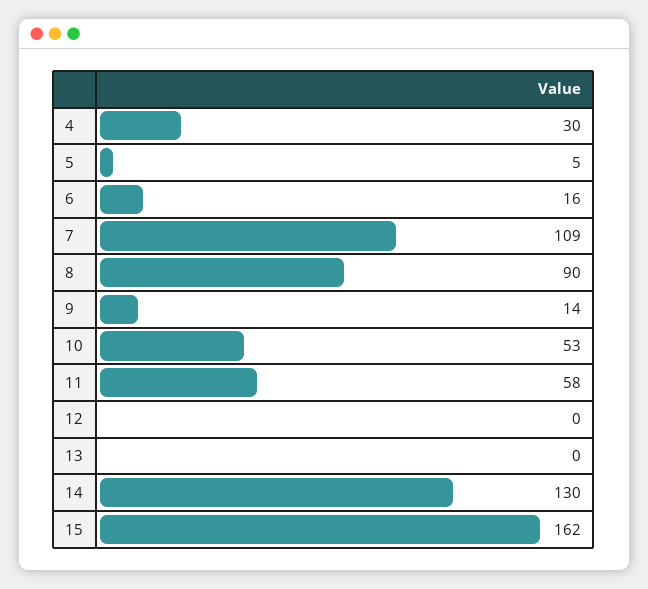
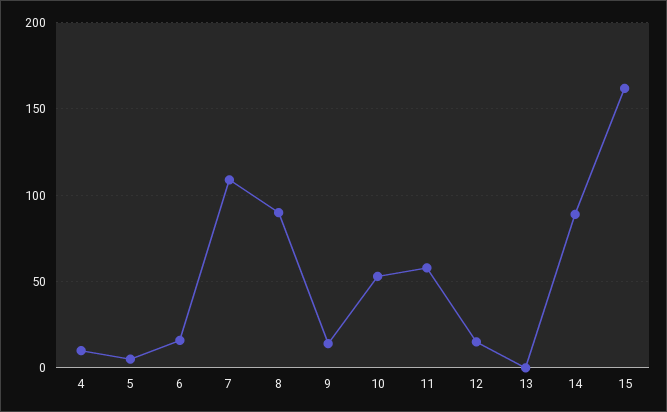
  {
-   "4": 30,
+   "4": 10,
    "5": 5,
    "6": 16,
    "7": 109,
    "8": 90,
    "9": 14,
    "10": 53,
    "11": 58,
-   "12": 0,
+   "12": 15,
    "13": 0,
-   "14": 130,
+   "14": 90,
    "15": 162
  }

